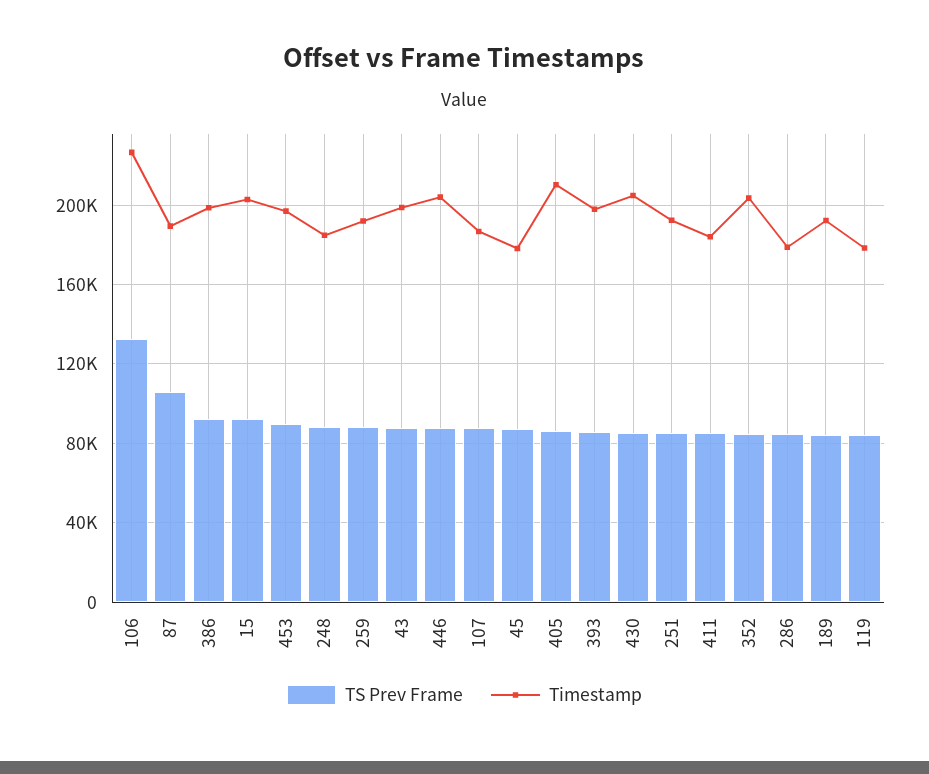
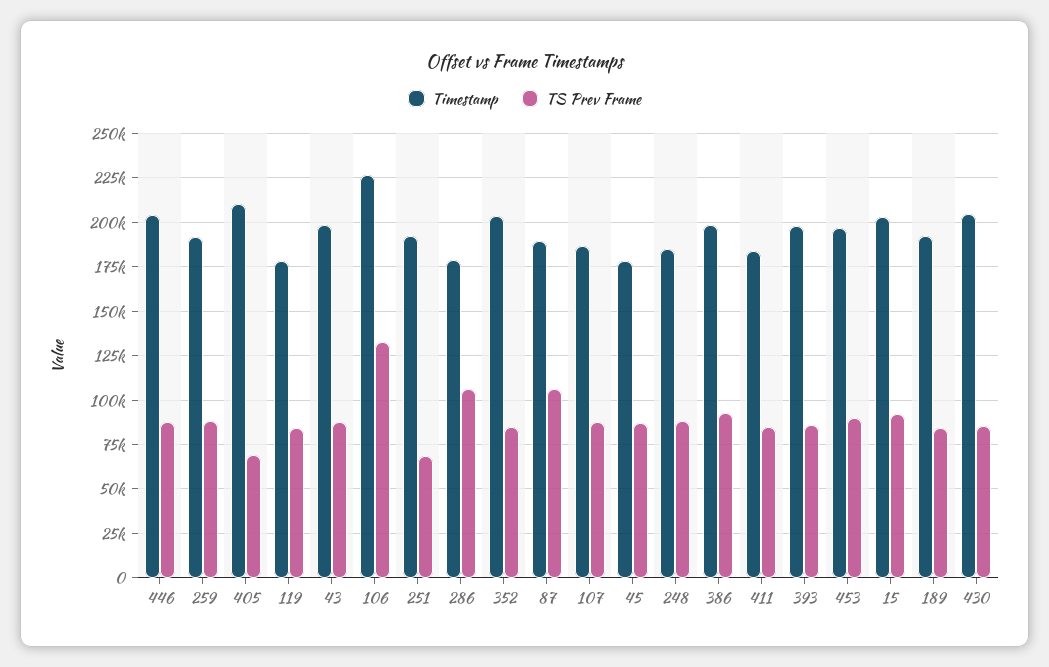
  {
    "TS Prev Frame": {
      "106": 135000,
      "87": 105000,
      "386": 95000,
      "15": 90000,
      "453": 90000,
      "248": 90000,
      "259": 90000,
      "43": 90000,
      "446": 90000,
      "107": 90000,
      "45": 85000,
-     "405": 85000,
+     "405": 70000,
      "393": 85000,
      "430": 85000,
-     "251": 85000,
+     "251": 70000,
      "411": 85000,
      "352": 85000,
-     "286": 85000,
+     "286": 105000,
      "189": 85000,
      "119": 85000
    },
    "Timestamp": {
      "106": 225000,
      "87": 190000,
      "386": 200000,
      "15": 205000,
      "453": 195000,
      "248": 185000,
      "259": 190000,
      "43": 200000,
      "446": 205000,
      "107": 185000,
      "45": 180000,
      "405": 210000,
      "393": 200000,
      "430": 205000,
      "251": 190000,
      "411": 185000,
      "352": 205000,
      "286": 180000,
      "189": 190000,
      "119": 180000
    }
  }

